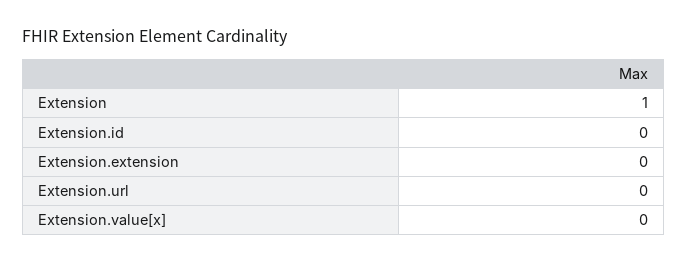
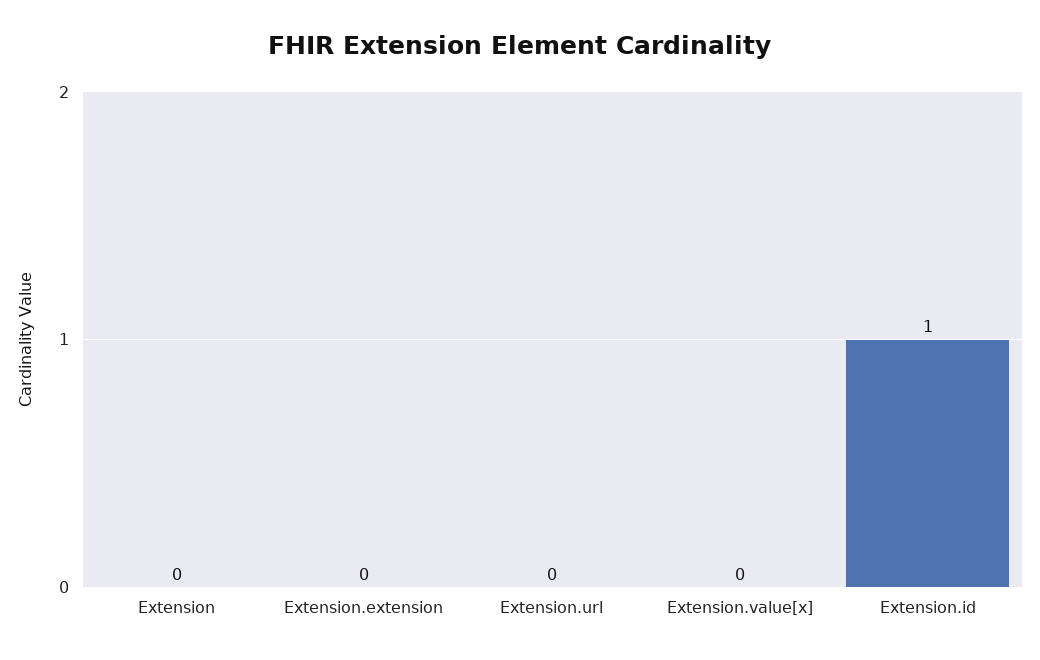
  {
-   "Extension": 1,
+   "Extension": 0,
-   "Extension.id": 0,
+   "Extension.id": 1,
    "Extension.extension": 0,
    "Extension.url": 0,
    "Extension.value[x]": 0
  }

